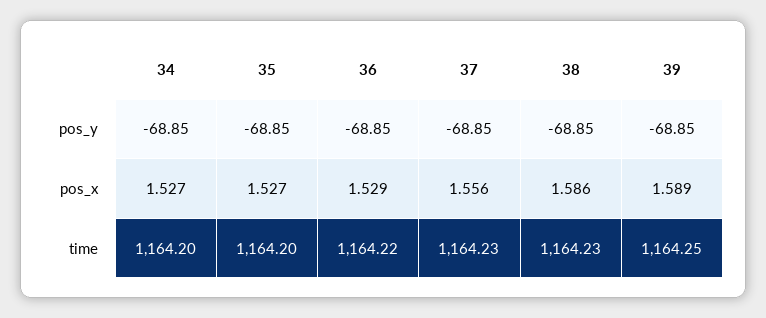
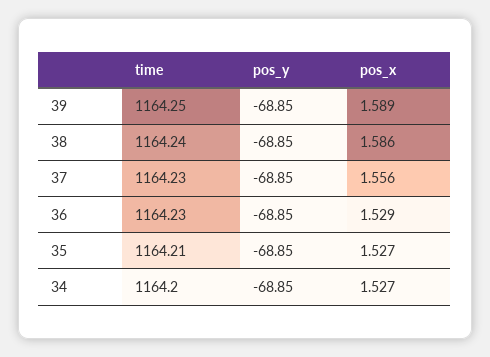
  {
    "34": {
      "pos_y": -68.85,
      "pos_x": 1.527,
      "time": 1164.2
    },
    "35": {
      "pos_y": -68.85,
      "pos_x": 1.527,
-     "time": 1164.2
+     "time": 1164.21
    },
    "36": {
      "pos_y": -68.85,
      "pos_x": 1.529,
-     "time": 1164.22
+     "time": 1164.23
    },
    "37": {
      "pos_y": -68.85,
      "pos_x": 1.556,
      "time": 1164.23
    },
    "38": {
      "pos_y": -68.85,
      "pos_x": 1.586,
-     "time": 1164.23
+     "time": 1164.24
    },
    "39": {
      "pos_y": -68.85,
      "pos_x": 1.589,
      "time": 1164.25
    }
  }

